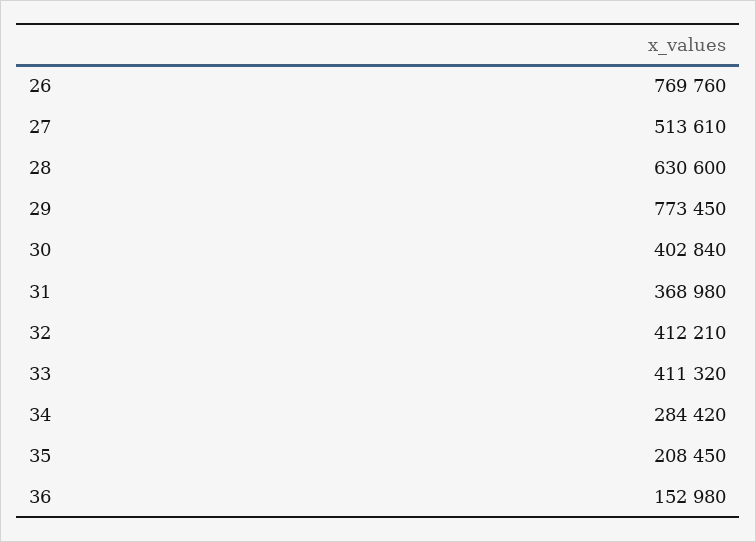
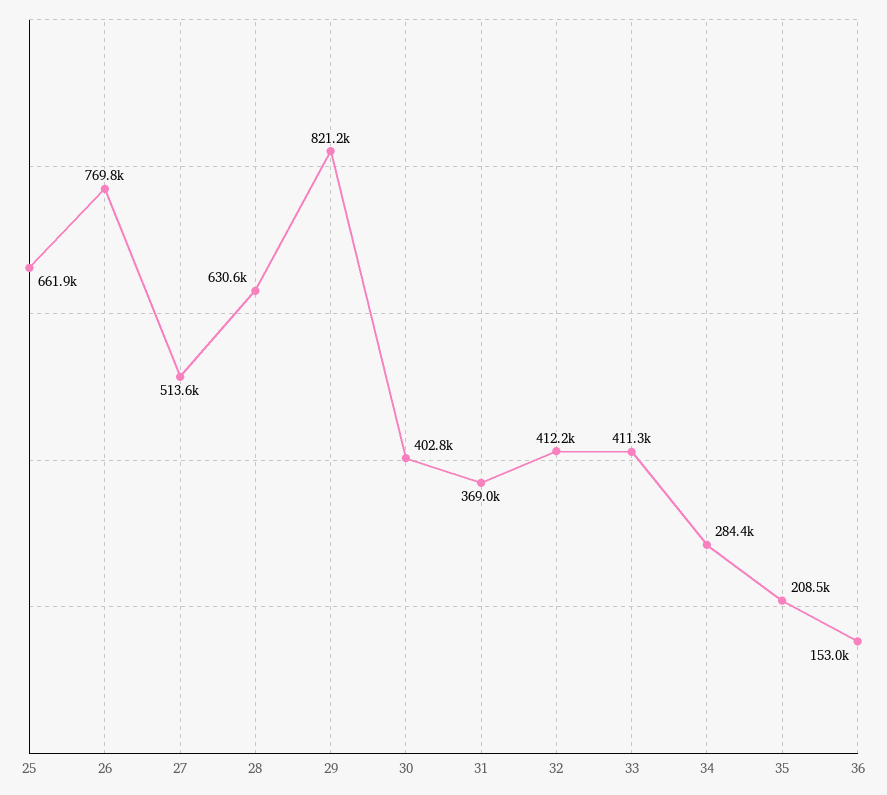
  {
    "26": 769760,
    "27": 513610,
    "28": 630600,
-   "29": 773450,
+   "29": 821200,
    "30": 402840,
    "31": 368980,
    "32": 412210,
    "33": 411320,
    "34": 284420,
    "35": 208450,
-   "36": 152980
+   "36": 152980,
+   "25": 661900
  }

